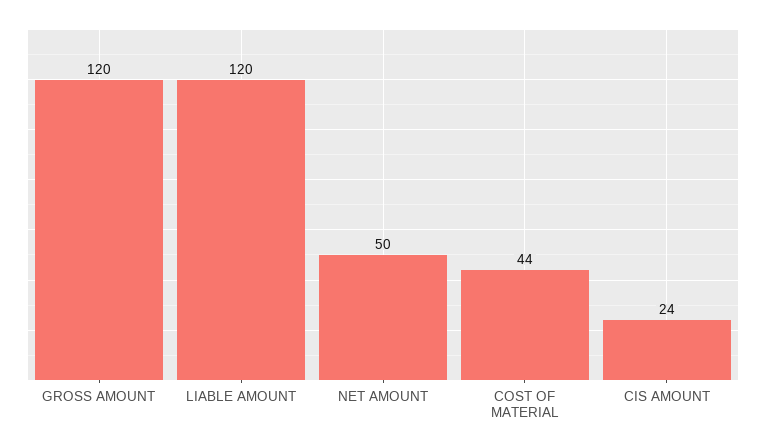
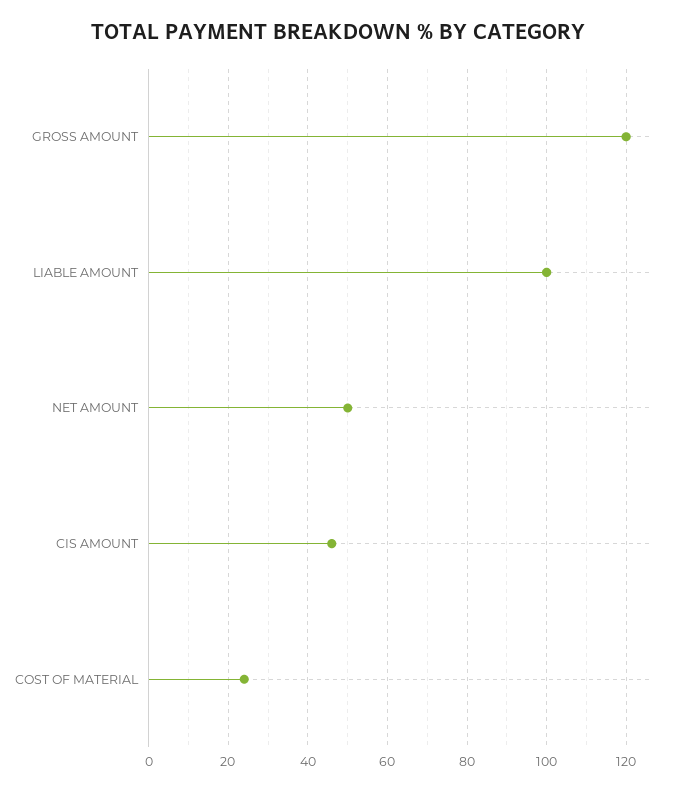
  {
    "GROSS AMOUNT": 120,
-   "LIABLE AMOUNT": 120,
+   "LIABLE AMOUNT": 100,
    "NET AMOUNT": 50,
-   "COST OF MATERIAL": 44,
+   "COST OF MATERIAL": 25,
-   "CIS AMOUNT": 24
+   "CIS AMOUNT": 45
  }

